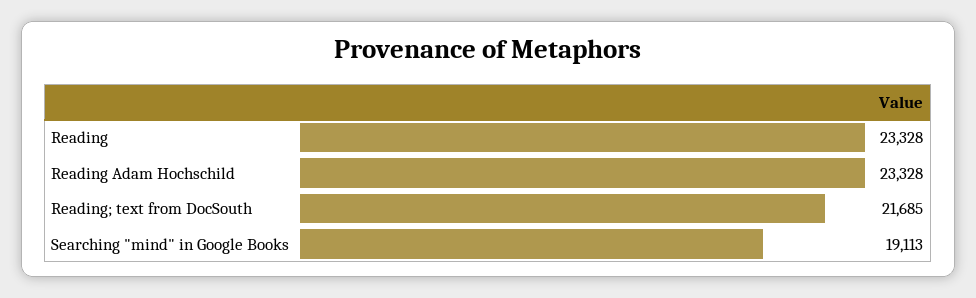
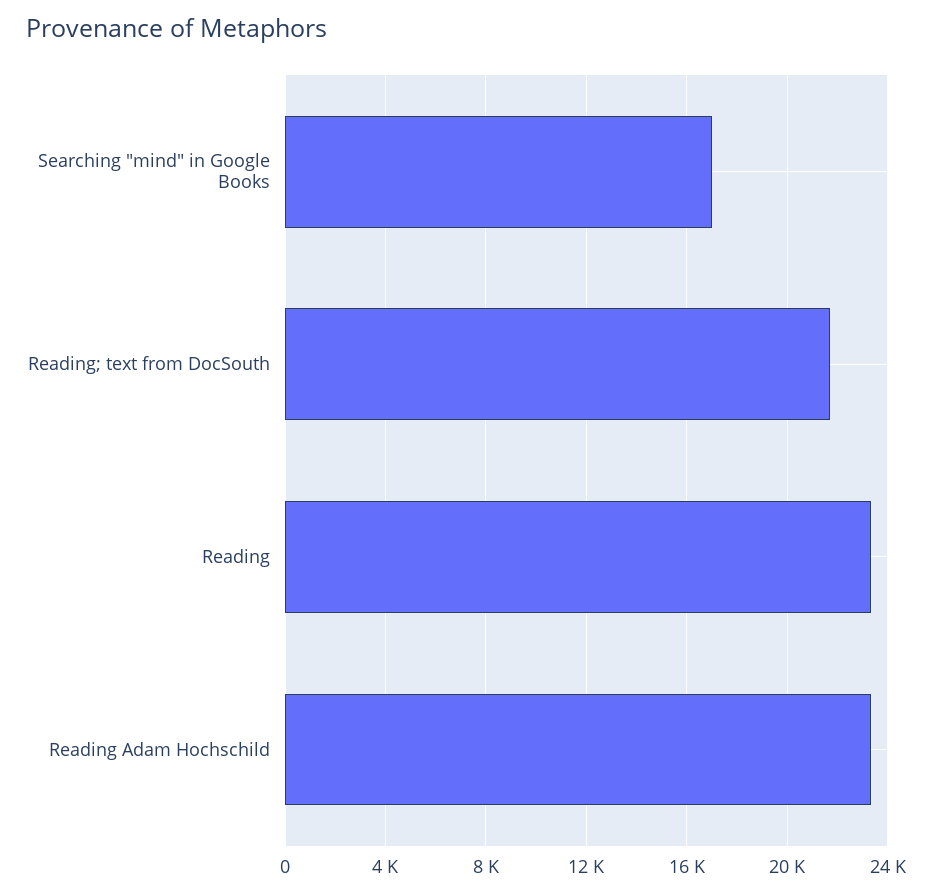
  {
    "Reading": 23328,
    "Reading Adam Hochschild": 23328,
    "Reading; text from DocSouth": 21685,
-   "Searching \"mind\" in Google Books": 19113
+   "Searching \"mind\" in Google Books": 17000
  }

